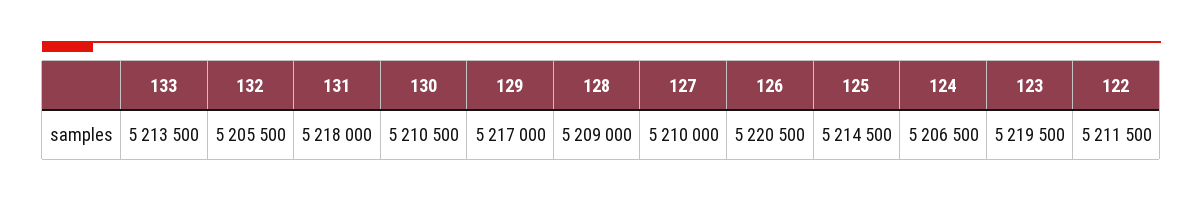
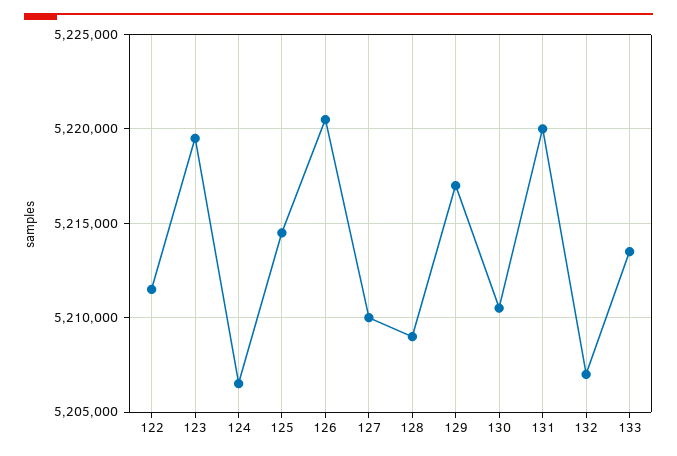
  {
    "133": 5213500,
-   "132": 5205500,
+   "132": 5207000,
-   "131": 5218000,
+   "131": 5220000,
    "130": 5210500,
    "129": 5217000,
    "128": 5209000,
    "127": 5210000,
    "126": 5220500,
    "125": 5214500,
    "124": 5206500,
    "123": 5219500,
    "122": 5211500
  }

